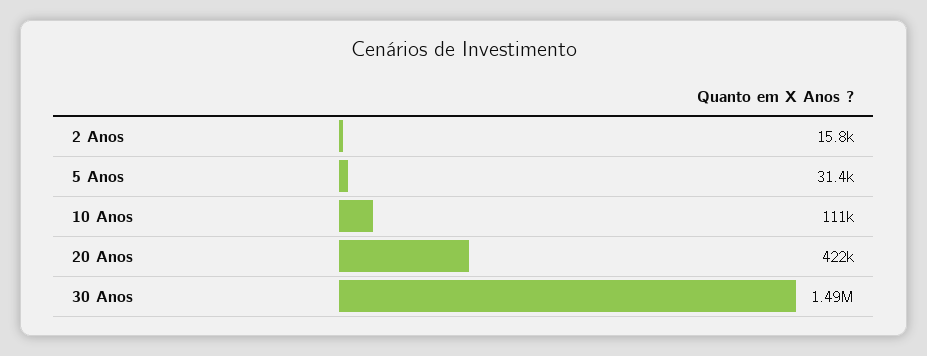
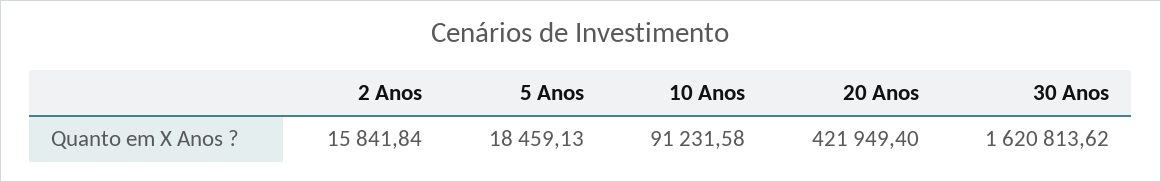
  {
    "2 Anos": 15841.84,
-   "5 Anos": 31400,
+   "5 Anos": 18459.13,
-   "10 Anos": 111000,
+   "10 Anos": 91231.58,
    "20 Anos": 421949.4,
-   "30 Anos": 1490000
+   "30 Anos": 1620813.62
  }

